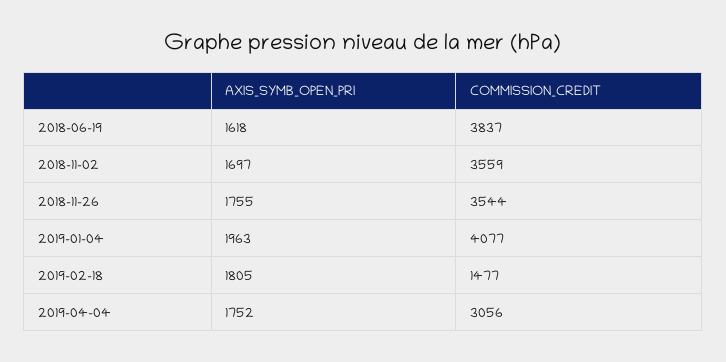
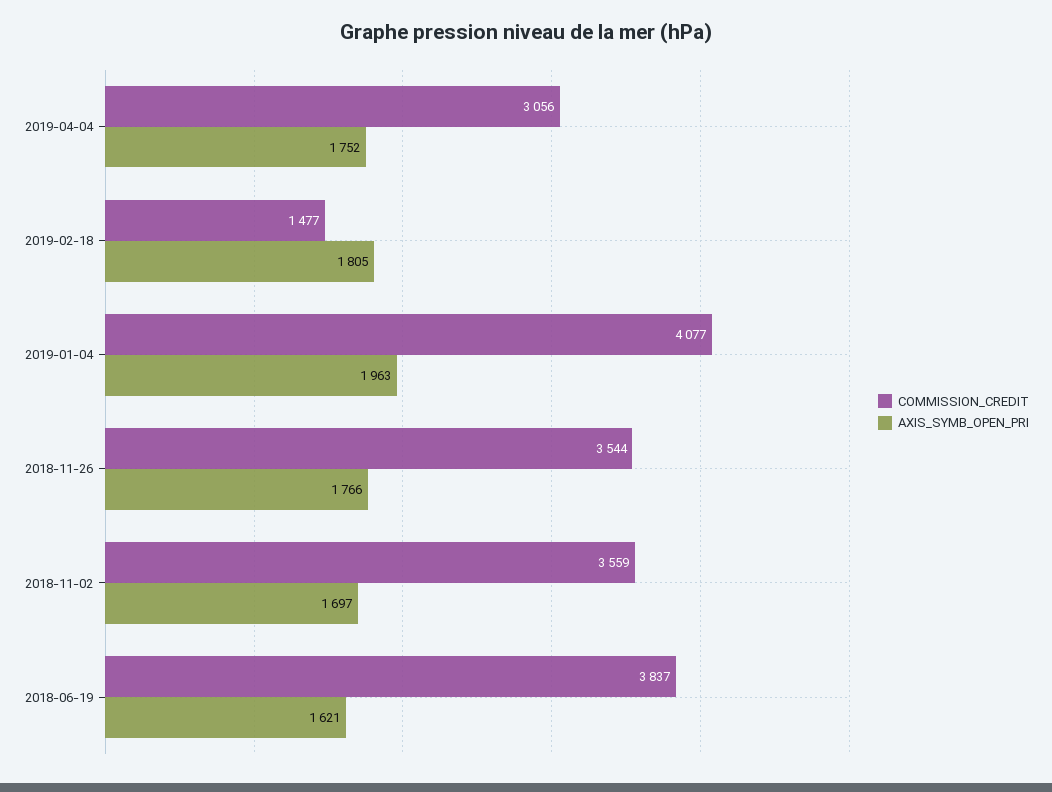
  {
    "AXIS_SYMB_OPEN_PRI": {
-     "2018-06-19": 1618,
+     "2018-06-19": 1621,
      "2018-11-02": 1697,
-     "2018-11-26": 1755,
+     "2018-11-26": 1766,
      "2019-01-04": 1963,
      "2019-02-18": 1805,
      "2019-04-04": 1752
    },
    "COMMISSION_CREDIT": {
      "2018-06-19": 3837,
      "2018-11-02": 3559,
      "2018-11-26": 3544,
      "2019-01-04": 4077,
      "2019-02-18": 1477,
      "2019-04-04": 3056
    }
  }

